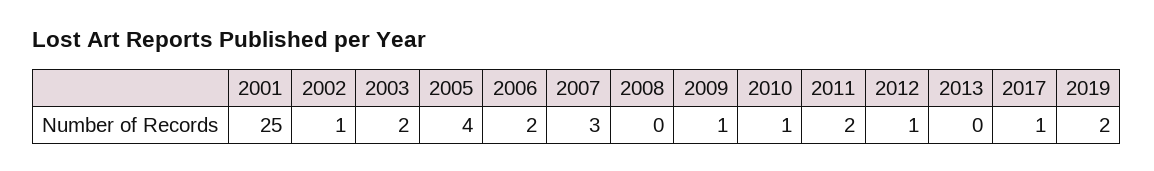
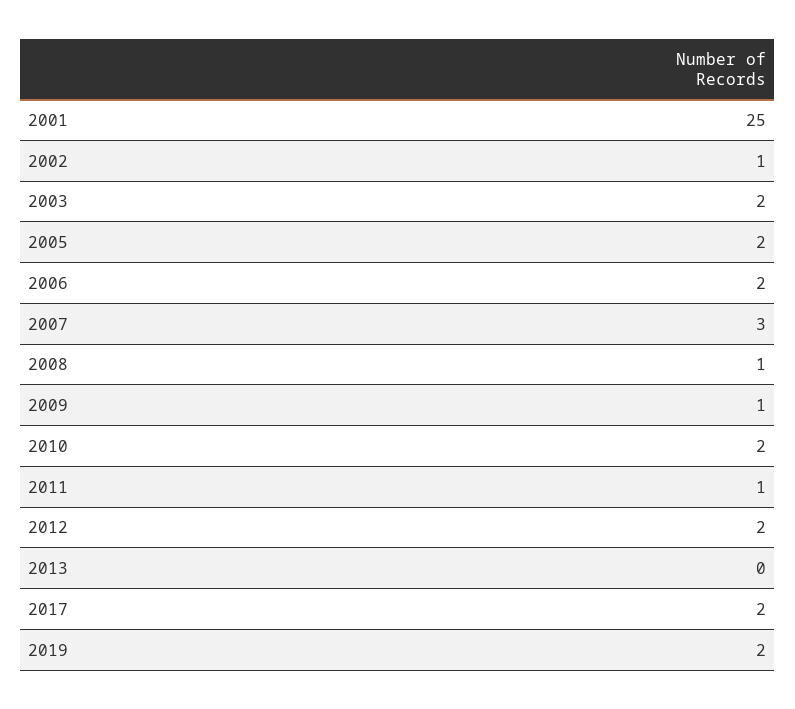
  {
    "2001": 25,
    "2002": 1,
    "2003": 2,
-   "2005": 4,
+   "2005": 2,
    "2006": 2,
    "2007": 3,
-   "2008": 0,
+   "2008": 1,
    "2009": 1,
-   "2010": 1,
+   "2010": 2,
-   "2011": 2,
+   "2011": 1,
-   "2012": 1,
+   "2012": 2,
    "2013": 0,
-   "2017": 1,
+   "2017": 2,
    "2019": 2
  }

